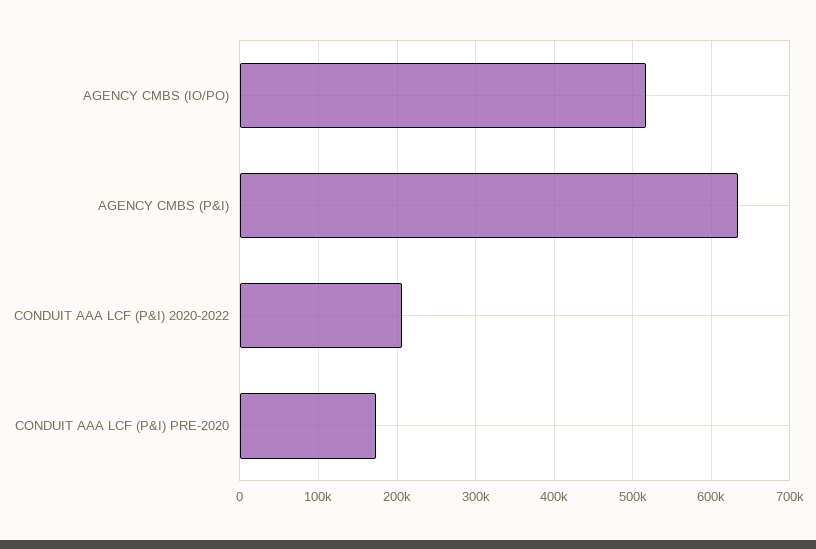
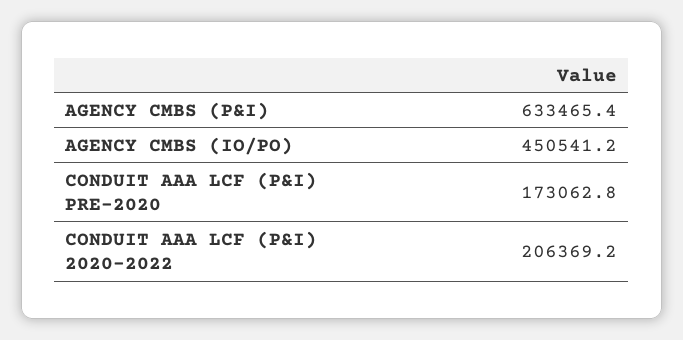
  {
-   "AGENCY CMBS (IO/PO)": 520000,
+   "AGENCY CMBS (IO/PO)": 450541.2,
    "AGENCY CMBS (P&I)": 633465.4,
    "CONDUIT AAA LCF (P&I) 2020-2022": 206369.2,
    "CONDUIT AAA LCF (P&I) PRE-2020": 173062.8
  }

